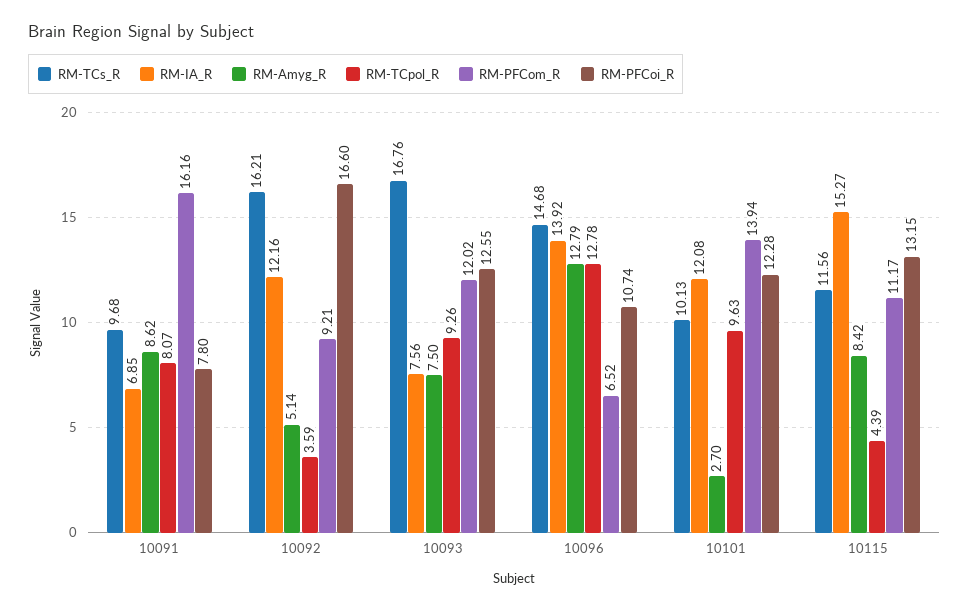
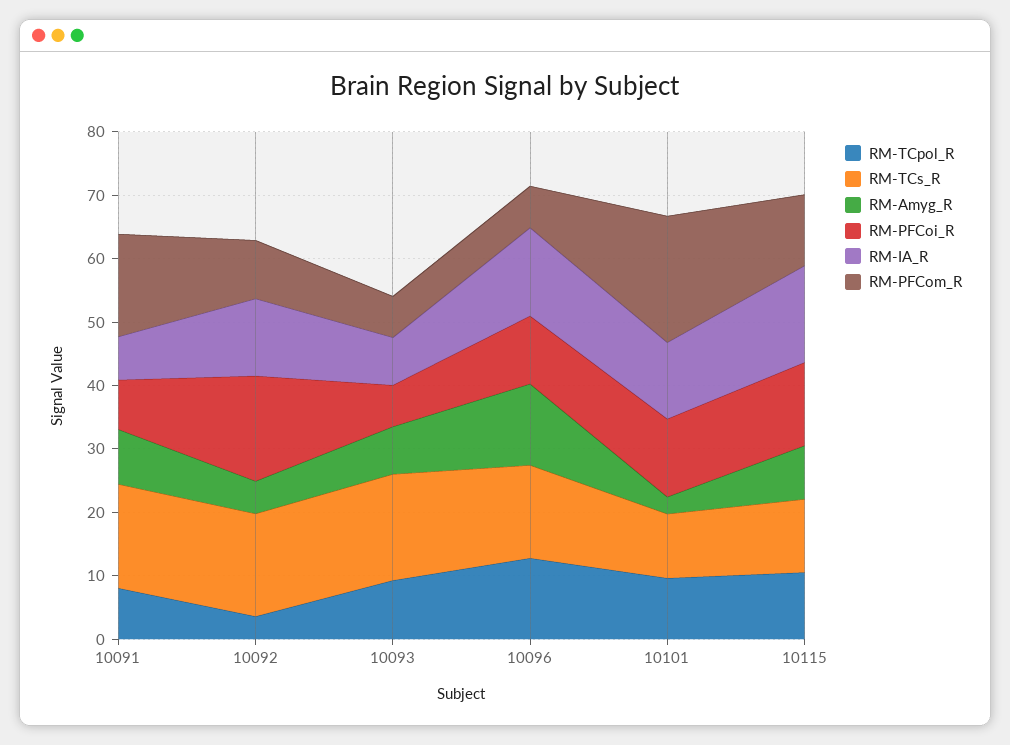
  {
    "RM-TCs_R": {
-     "10091": 9.68,
+     "10091": 16,
      "10092": 16.21,
      "10093": 16.76,
      "10096": 14.68,
      "10101": 10.13,
      "10115": 11.56
    },
    "RM-IA_R": {
      "10091": 6.85,
      "10092": 12.16,
      "10093": 7.56,
      "10096": 13.92,
      "10101": 12.08,
      "10115": 15.27
    },
    "RM-Amyg_R": {
      "10091": 8.62,
      "10092": 5.14,
      "10093": 7.5,
      "10096": 12.79,
      "10101": 2.7,
      "10115": 8.42
    },
    "RM-TCpol_R": {
      "10091": 8.07,
      "10092": 3.59,
      "10093": 9.26,
      "10096": 12.78,
      "10101": 9.63,
-     "10115": 4.39
+     "10115": 10
    },
    "RM-PFCom_R": {
      "10091": 16.16,
      "10092": 9.21,
-     "10093": 12.02,
+     "10093": 6,
      "10096": 6.52,
-     "10101": 13.94,
+     "10101": 20,
      "10115": 11.17
    },
    "RM-PFCoi_R": {
      "10091": 7.8,
      "10092": 16.6,
-     "10093": 12.55,
+     "10093": 6,
      "10096": 10.74,
      "10101": 12.28,
      "10115": 13.15
    }
  }

